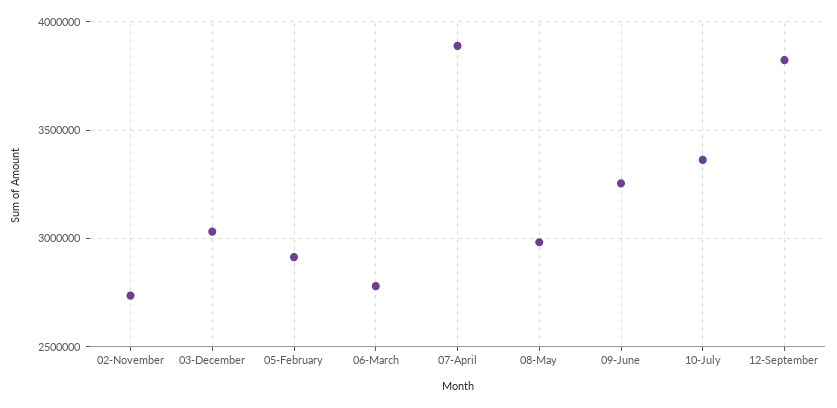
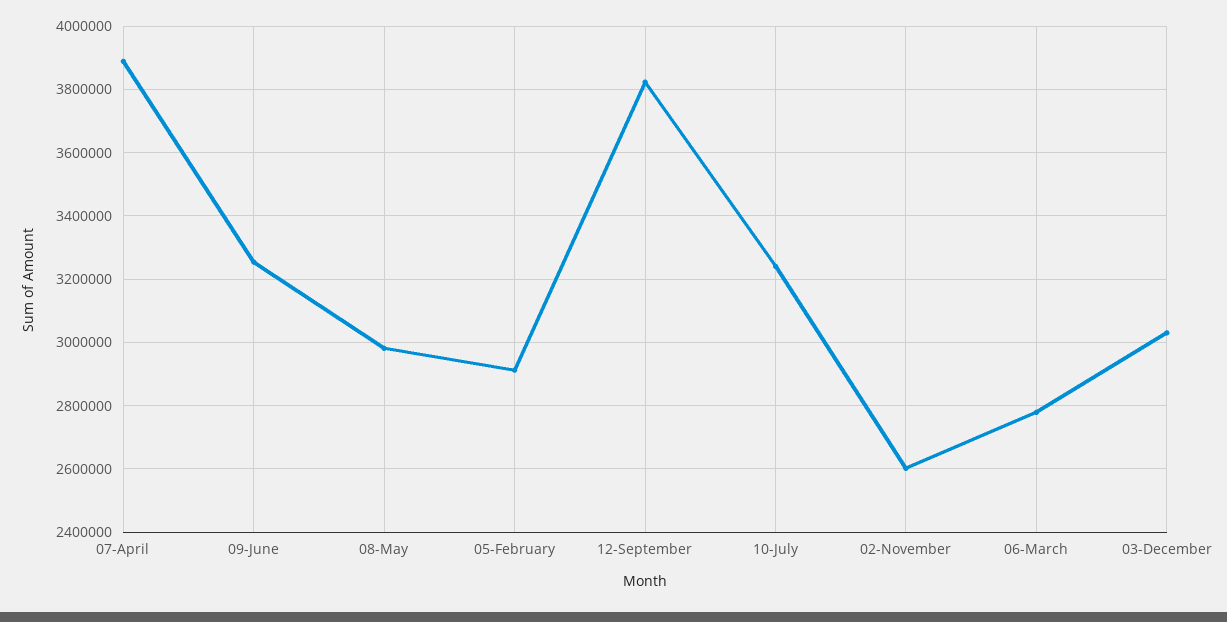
  {
-   "02-November": 2750000,
+   "02-November": 2600000,
    "03-December": 3040000,
    "05-February": 2920000,
    "06-March": 2780000,
    "07-April": 3880000,
    "08-May": 2980000,
    "09-June": 3260000,
-   "10-July": 3350000,
+   "10-July": 3240000,
    "12-September": 3820000
  }

